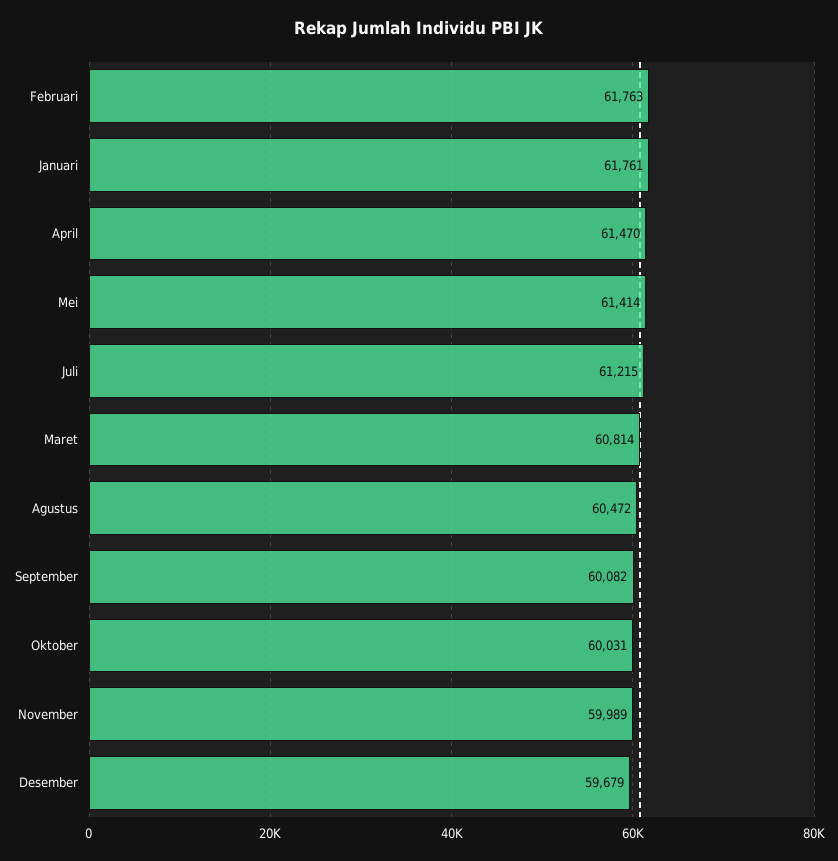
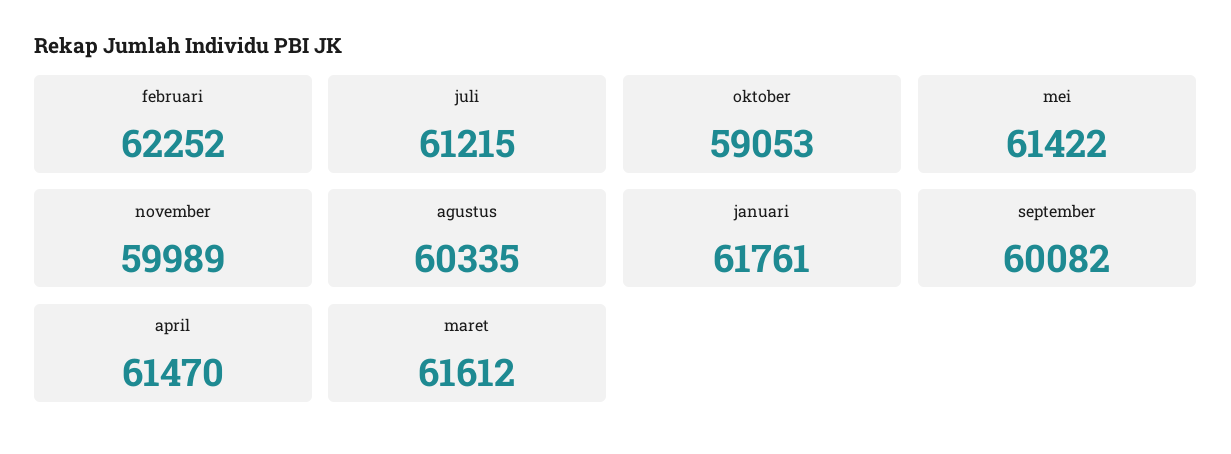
  {
-   "Februari": 61763,
+   "Februari": 62252,
    "Januari": 61761,
    "April": 61470,
-   "Mei": 61414,
+   "Mei": 61422,
    "Juli": 61215,
-   "Maret": 60814,
+   "Maret": 61612,
-   "Agustus": 60472,
+   "Agustus": 60335,
    "September": 60082,
-   "Oktober": 60031,
+   "Oktober": 59053,
-   "November": 59989,
+   "November": 59989
-   "Desember": 59679
  }

